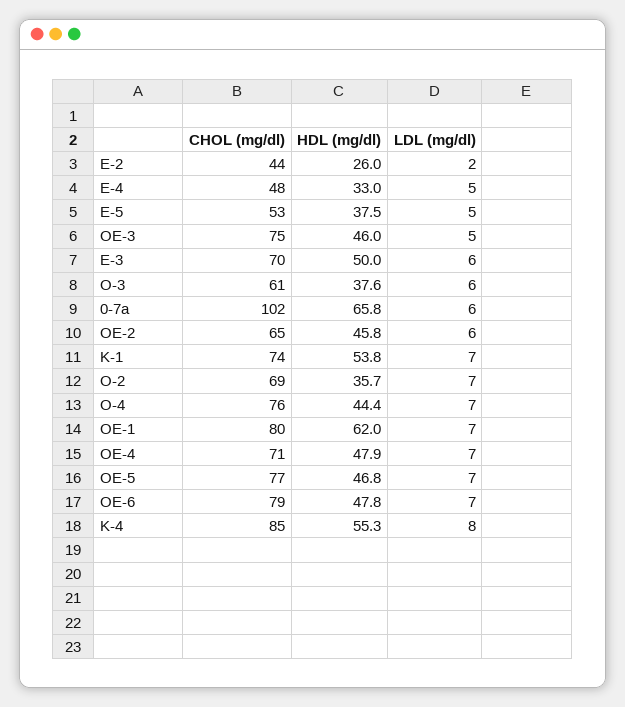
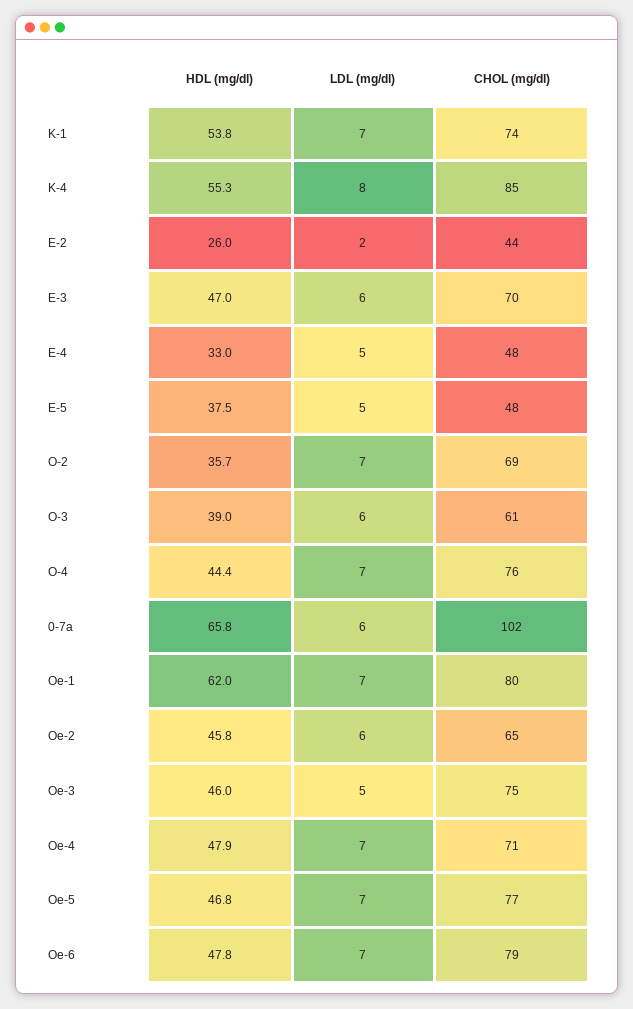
  {
    "CHOL (mg/dl)": {
      "E-2": 44,
      "E-4": 48,
-     "E-5": 53,
+     "E-5": 48,
      "OE-3": 75,
      "E-3": 70,
      "O-3": 61,
      "0-7a": 102,
      "OE-2": 65,
      "K-1": 74,
      "O-2": 69,
      "O-4": 76,
      "OE-1": 80,
      "OE-4": 71,
      "OE-5": 77,
      "OE-6": 79,
      "K-4": 85
    },
    "HDL (mg/dl)": {
      "E-2": 26,
      "E-4": 33,
      "E-5": 37.5,
      "OE-3": 46,
-     "E-3": 50,
+     "E-3": 47,
-     "O-3": 37.6,
+     "O-3": 39,
      "0-7a": 65.8,
      "OE-2": 45.8,
      "K-1": 53.8,
      "O-2": 35.7,
      "O-4": 44.4,
      "OE-1": 62,
      "OE-4": 47.9,
      "OE-5": 46.8,
      "OE-6": 47.8,
      "K-4": 55.3
    },
    "LDL (mg/dl)": {
      "E-2": 2,
      "E-4": 5,
      "E-5": 5,
      "OE-3": 5,
      "E-3": 6,
      "O-3": 6,
      "0-7a": 6,
      "OE-2": 6,
      "K-1": 7,
      "O-2": 7,
      "O-4": 7,
      "OE-1": 7,
      "OE-4": 7,
      "OE-5": 7,
      "OE-6": 7,
      "K-4": 8
    }
  }

